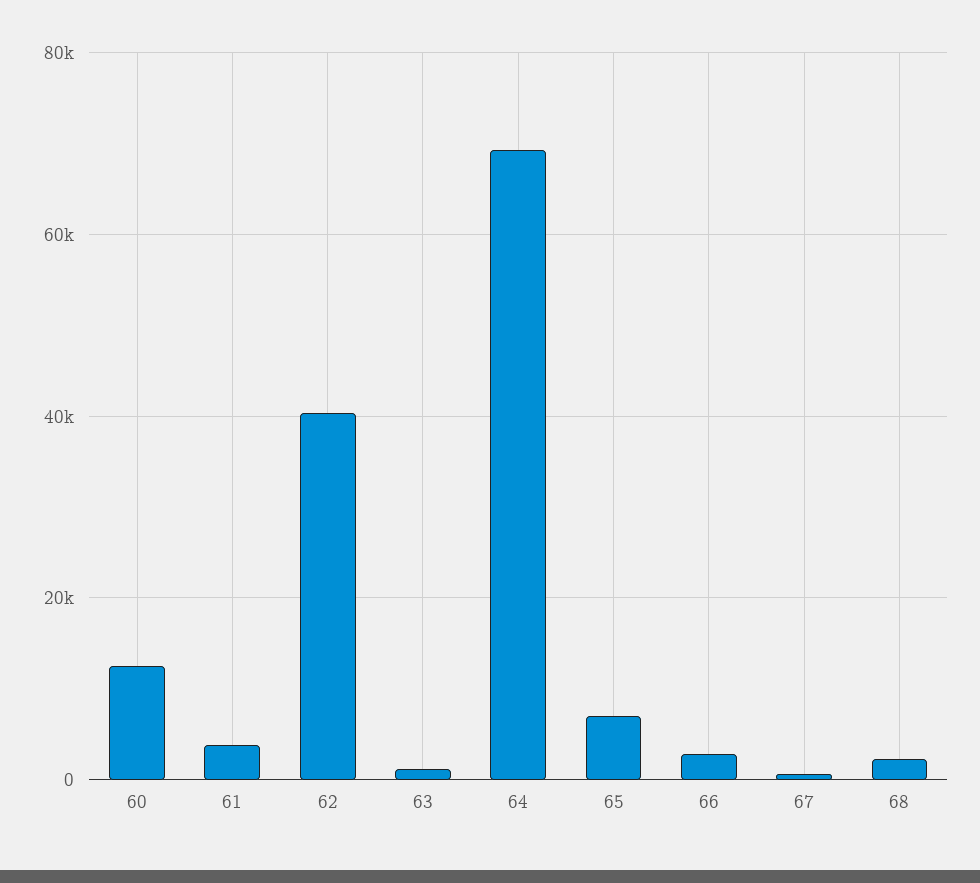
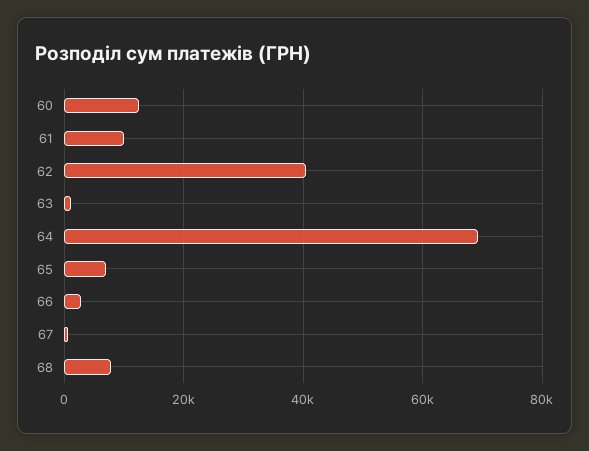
  {
    "60": 12000,
-   "61": 4000,
+   "61": 10000,
    "62": 40000,
    "63": 2000,
    "64": 70000,
    "65": 8000,
    "66": 2000,
    "67": 0,
-   "68": 2000
+   "68": 8000
  }

